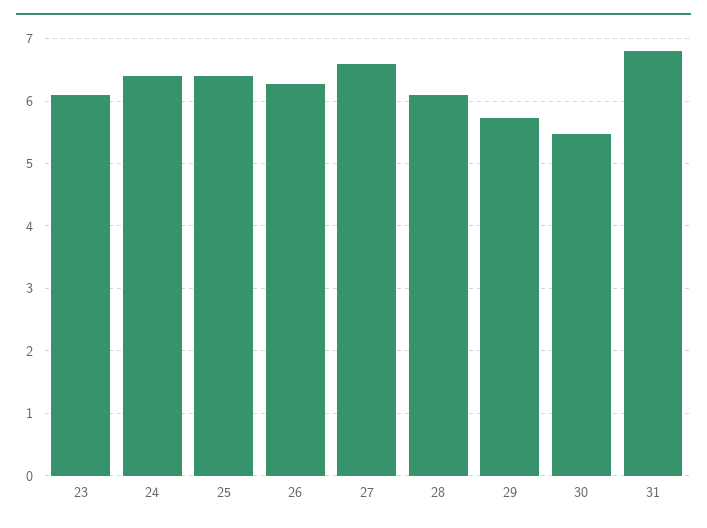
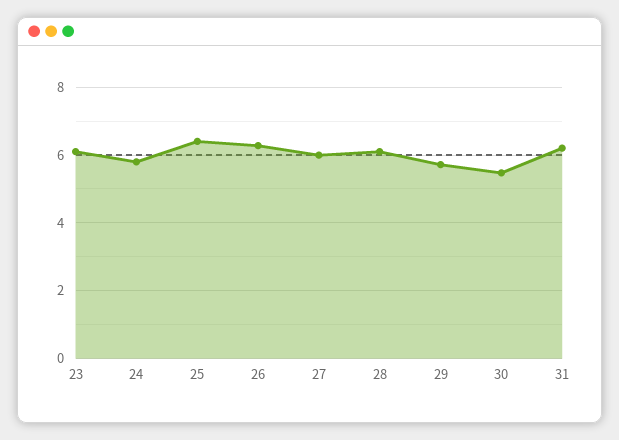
  {
    "23": 6.1,
-   "24": 6.4,
+   "24": 5.8,
    "25": 6.4,
    "26": 6.3,
-   "27": 6.6,
+   "27": 6,
    "28": 6.1,
    "29": 5.7,
    "30": 5.5,
-   "31": 6.8
+   "31": 6.2
  }

